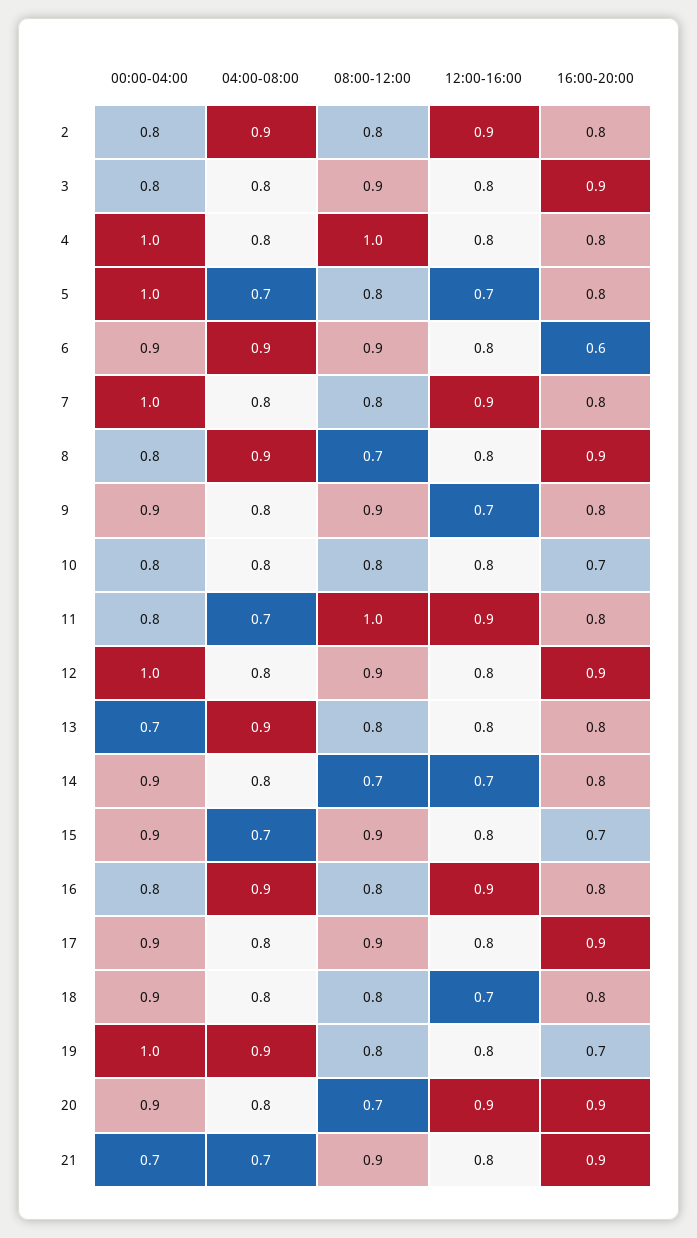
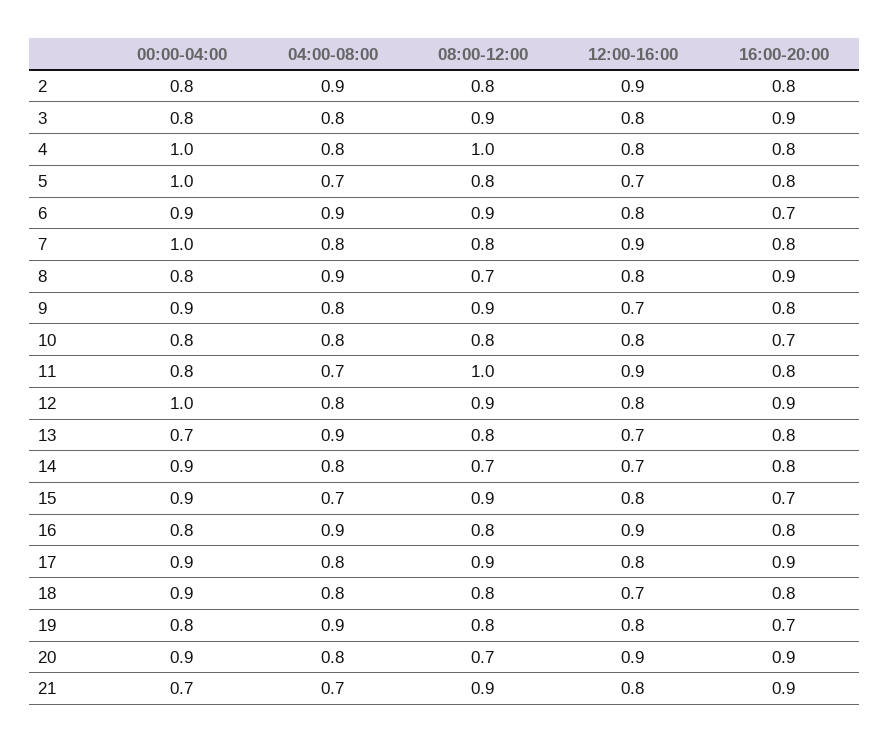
  {
    "00:00-04:00": {
      "2": 0.8,
      "3": 0.8,
      "4": 1,
      "5": 1,
      "6": 0.9,
      "7": 1,
      "8": 0.8,
      "9": 0.9,
      "10": 0.8,
      "11": 0.8,
      "12": 1,
      "13": 0.7,
      "14": 0.9,
      "15": 0.9,
      "16": 0.8,
      "17": 0.9,
      "18": 0.9,
-     "19": 1,
+     "19": 0.8,
      "20": 0.9,
      "21": 0.7
    },
    "04:00-08:00": {
      "2": 0.9,
      "3": 0.8,
      "4": 0.8,
      "5": 0.7,
      "6": 0.9,
      "7": 0.8,
      "8": 0.9,
      "9": 0.8,
      "10": 0.8,
      "11": 0.7,
      "12": 0.8,
      "13": 0.9,
      "14": 0.8,
      "15": 0.7,
      "16": 0.9,
      "17": 0.8,
      "18": 0.8,
      "19": 0.9,
      "20": 0.8,
      "21": 0.7
    },
    "08:00-12:00": {
      "2": 0.8,
      "3": 0.9,
      "4": 1,
      "5": 0.8,
      "6": 0.9,
      "7": 0.8,
      "8": 0.7,
      "9": 0.9,
      "10": 0.8,
      "11": 1,
      "12": 0.9,
      "13": 0.8,
      "14": 0.7,
      "15": 0.9,
      "16": 0.8,
      "17": 0.9,
      "18": 0.8,
      "19": 0.8,
      "20": 0.7,
      "21": 0.9
    },
    "12:00-16:00": {
      "2": 0.9,
      "3": 0.8,
      "4": 0.8,
      "5": 0.7,
      "6": 0.8,
      "7": 0.9,
      "8": 0.8,
      "9": 0.7,
      "10": 0.8,
      "11": 0.9,
      "12": 0.8,
-     "13": 0.8,
+     "13": 0.7,
      "14": 0.7,
      "15": 0.8,
      "16": 0.9,
      "17": 0.8,
      "18": 0.7,
      "19": 0.8,
      "20": 0.9,
      "21": 0.8
    },
    "16:00-20:00": {
      "2": 0.8,
      "3": 0.9,
      "4": 0.8,
      "5": 0.8,
-     "6": 0.6,
+     "6": 0.7,
      "7": 0.8,
      "8": 0.9,
      "9": 0.8,
      "10": 0.7,
      "11": 0.8,
      "12": 0.9,
      "13": 0.8,
      "14": 0.8,
      "15": 0.7,
      "16": 0.8,
      "17": 0.9,
      "18": 0.8,
      "19": 0.7,
      "20": 0.9,
      "21": 0.9
    }
  }

